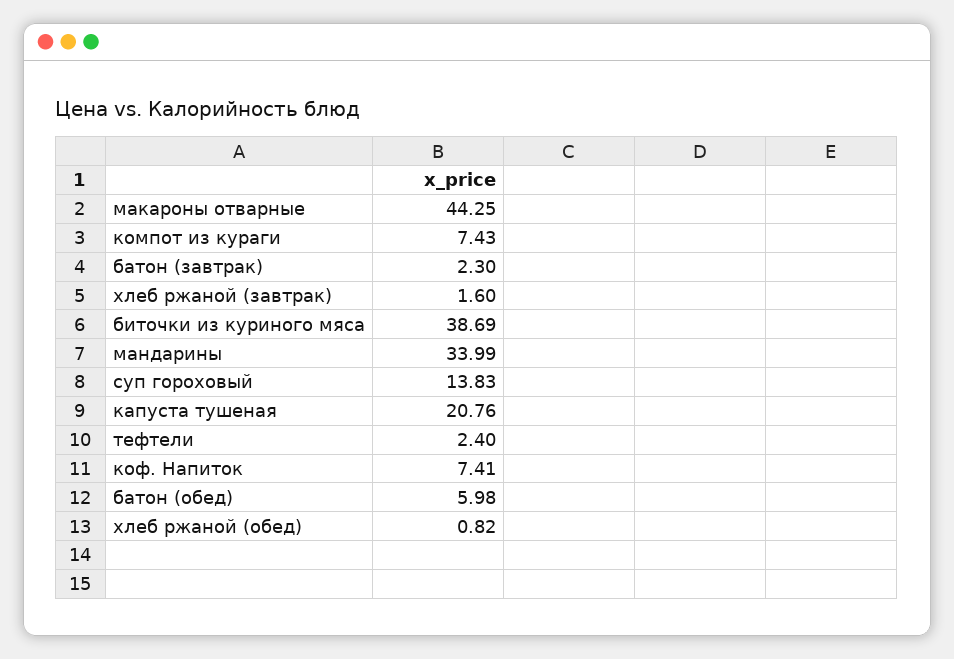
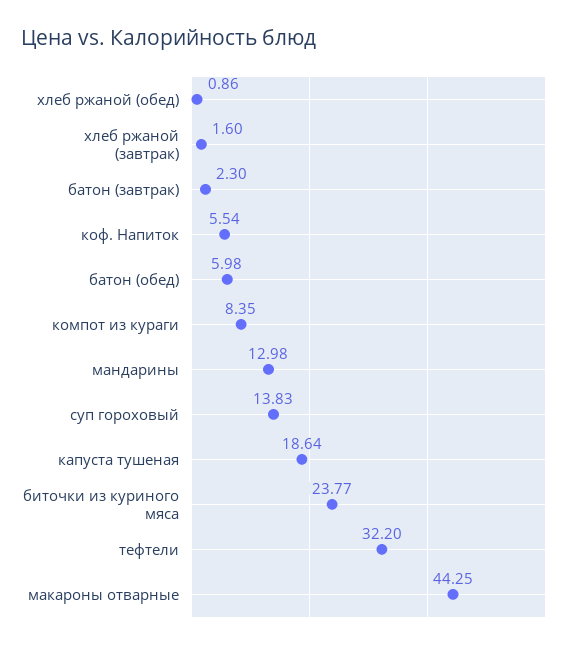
  {
    "макароны отварные": 44.25,
-   "компот из кураги": 7.43,
+   "компот из кураги": 8.35,
    "батон (завтрак)": 2.3,
    "хлеб ржаной (завтрак)": 1.6,
-   "биточки из куриного мяса": 38.69,
+   "биточки из куриного мяса": 23.77,
-   "мандарины": 33.99,
+   "мандарины": 12.98,
    "суп гороховый": 13.83,
-   "капуста тушеная": 20.76,
+   "капуста тушеная": 18.64,
-   "тефтели": 2.4,
+   "тефтели": 32.2,
-   "коф. Напиток": 7.41,
+   "коф. Напиток": 5.54,
    "батон (обед)": 5.98,
-   "хлеб ржаной (обед)": 0.82
+   "хлеб ржаной (обед)": 0.86
  }

